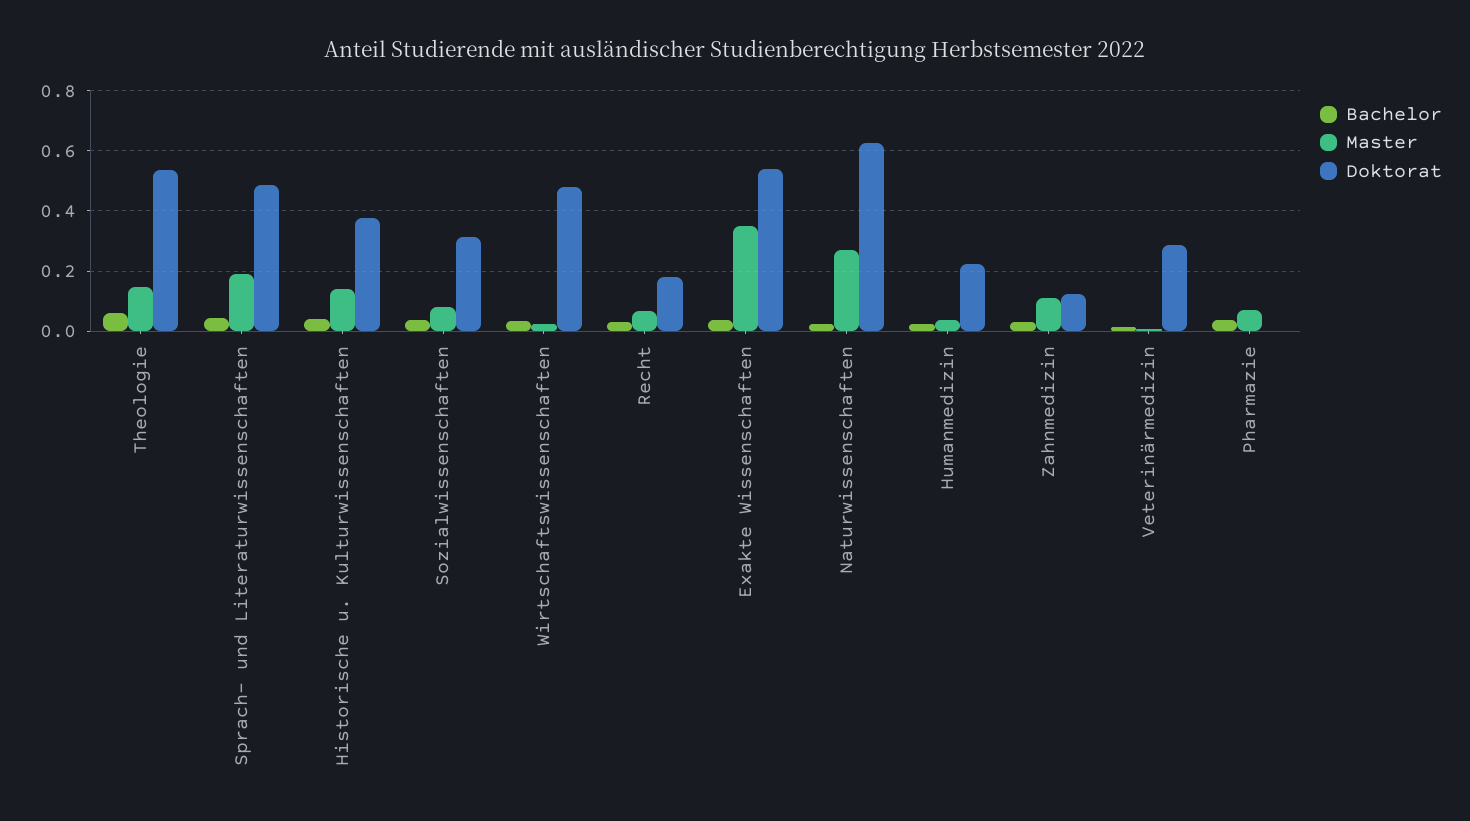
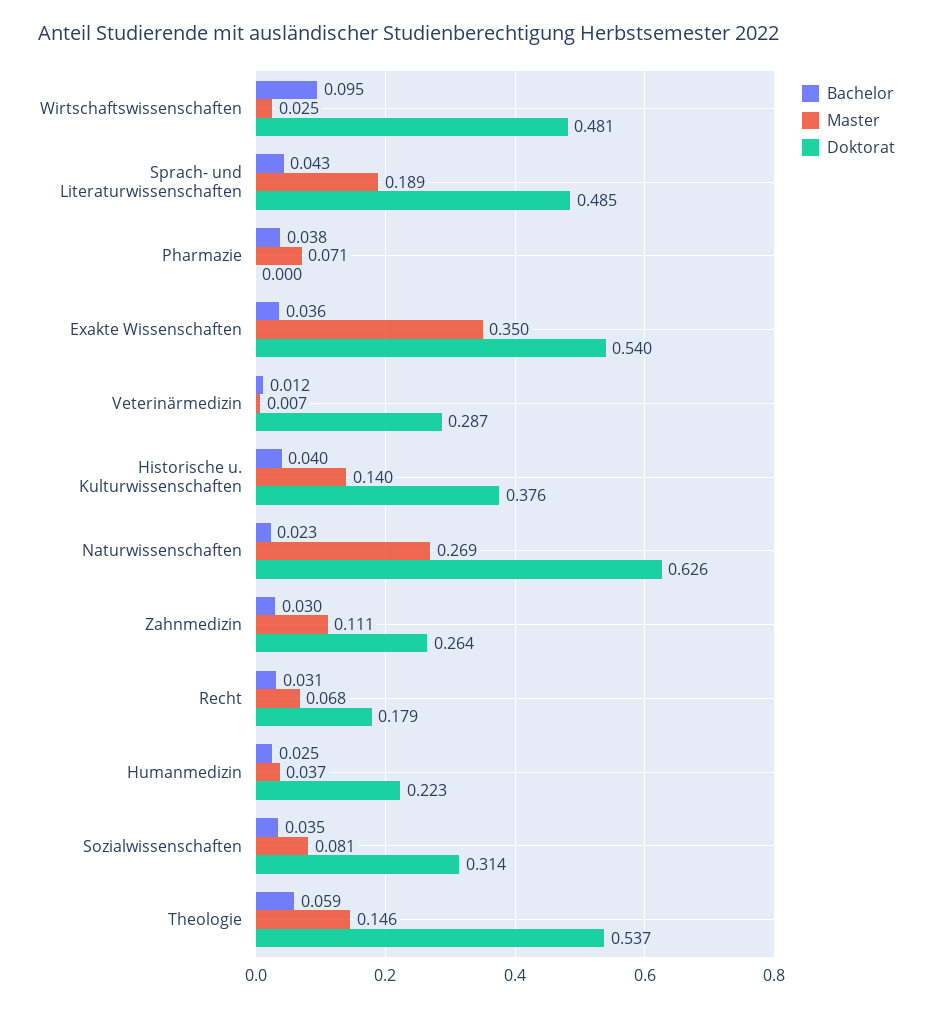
  {
    "Bachelor": {
      "Theologie": 0.059,
      "Sprach- und Literaturwissenschaften": 0.043,
      "Historische u. Kulturwissenschaften": 0.04,
      "Sozialwissenschaften": 0.035,
-     "Wirtschaftswissenschaften": 0.04,
+     "Wirtschaftswissenschaften": 0.095,
      "Recht": 0.031,
      "Exakte Wissenschaften": 0.036,
      "Naturwissenschaften": 0.023,
      "Humanmedizin": 0.025,
      "Zahnmedizin": 0.03,
      "Veterinärmedizin": 0.012,
      "Pharmazie": 0.038
    },
    "Master": {
      "Theologie": 0.146,
      "Sprach- und Literaturwissenschaften": 0.189,
      "Historische u. Kulturwissenschaften": 0.14,
      "Sozialwissenschaften": 0.081,
      "Wirtschaftswissenschaften": 0.025,
      "Recht": 0.068,
      "Exakte Wissenschaften": 0.35,
      "Naturwissenschaften": 0.269,
      "Humanmedizin": 0.037,
      "Zahnmedizin": 0.111,
      "Veterinärmedizin": 0.007,
      "Pharmazie": 0.071
    },
    "Doktorat": {
      "Theologie": 0.537,
      "Sprach- und Literaturwissenschaften": 0.485,
      "Historische u. Kulturwissenschaften": 0.376,
      "Sozialwissenschaften": 0.314,
      "Wirtschaftswissenschaften": 0.481,
      "Recht": 0.179,
      "Exakte Wissenschaften": 0.54,
      "Naturwissenschaften": 0.626,
      "Humanmedizin": 0.223,
-     "Zahnmedizin": 0.12,
+     "Zahnmedizin": 0.264,
      "Veterinärmedizin": 0.287,
      "Pharmazie": 0
    }
  }

